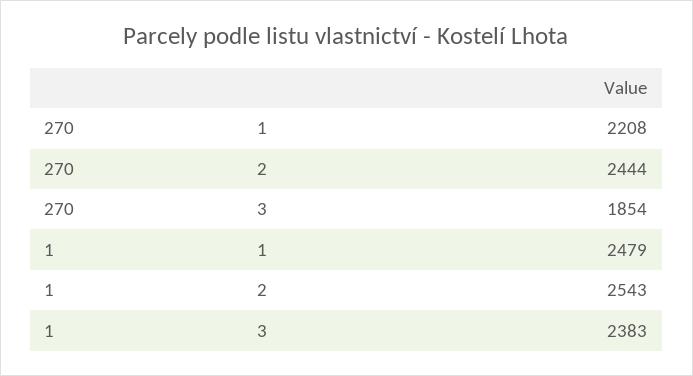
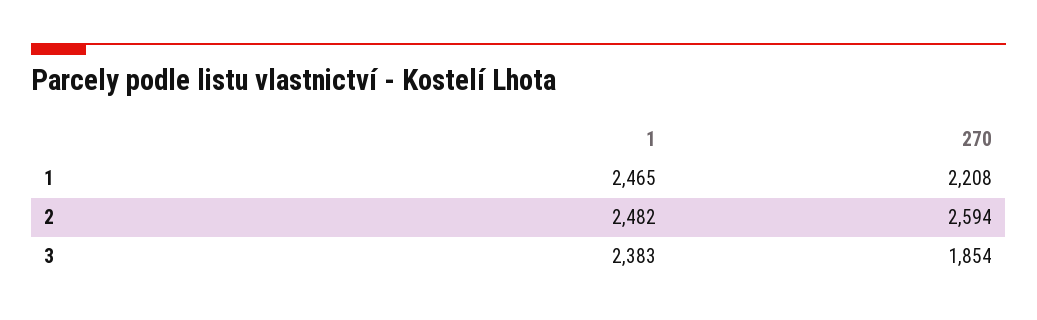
  {
    "270": {
      "1": 2208,
-     "2": 2444,
+     "2": 2594,
      "3": 1854
    },
    "1": {
-     "1": 2479,
+     "1": 2465,
-     "2": 2543,
+     "2": 2482,
      "3": 2383
    }
  }

